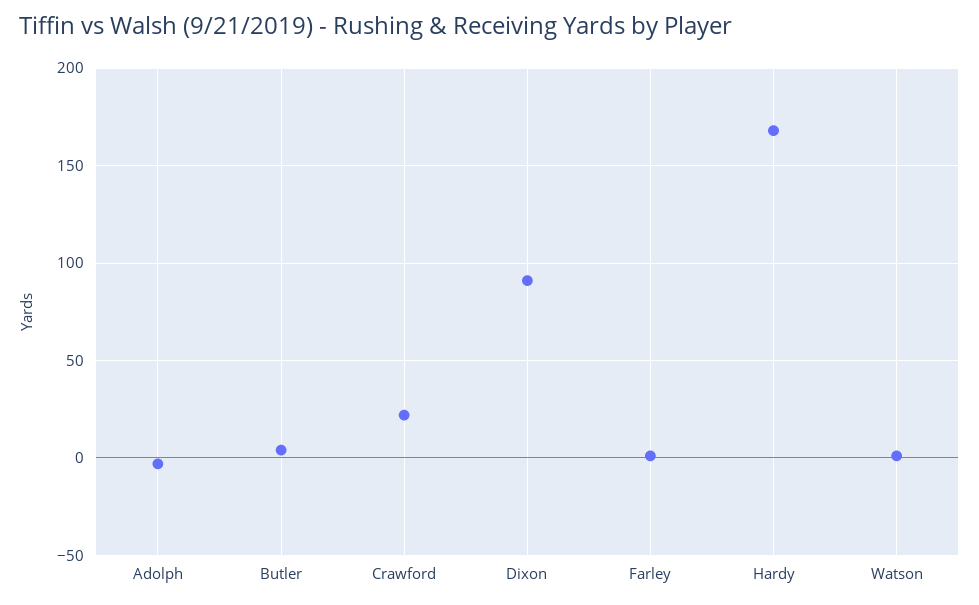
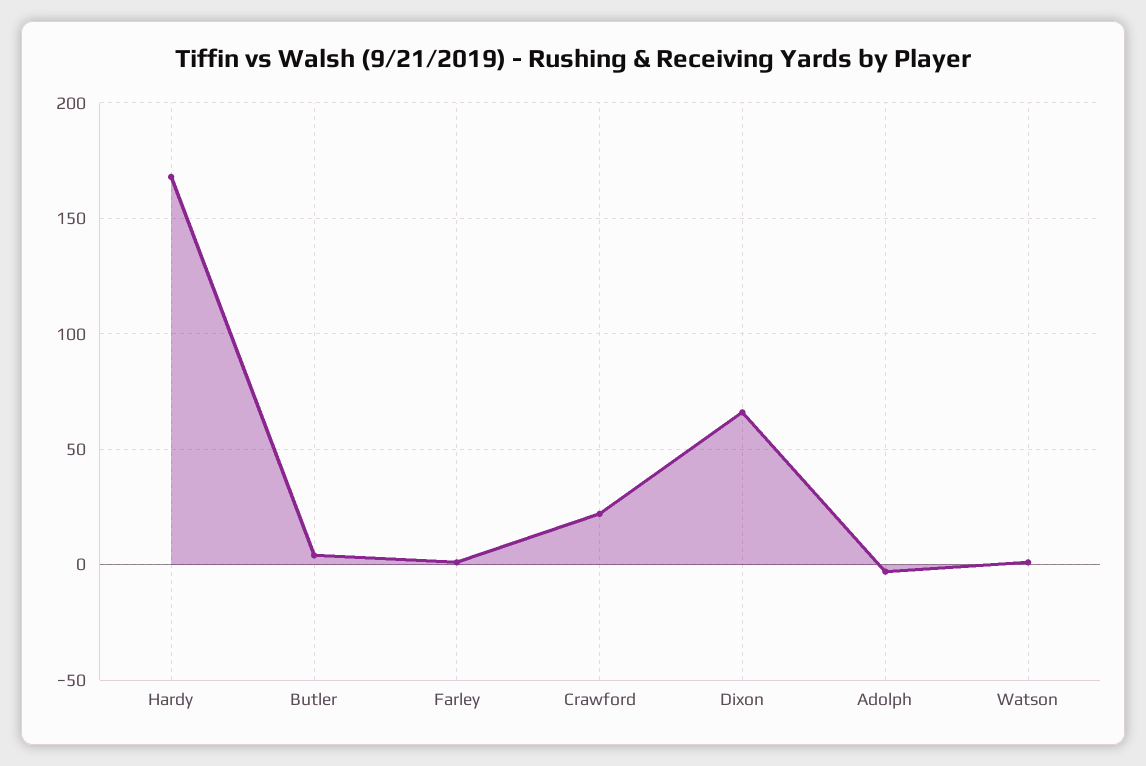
  {
    "Adolph": -5,
    "Butler": 5,
    "Crawford": 20,
-   "Dixon": 90,
+   "Dixon": 65,
    "Farley": 0,
    "Hardy": 170,
    "Watson": 0
  }

